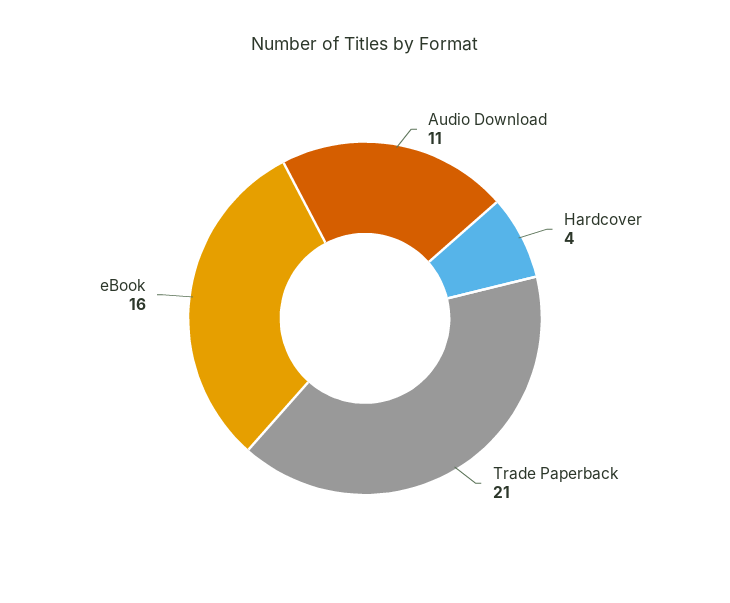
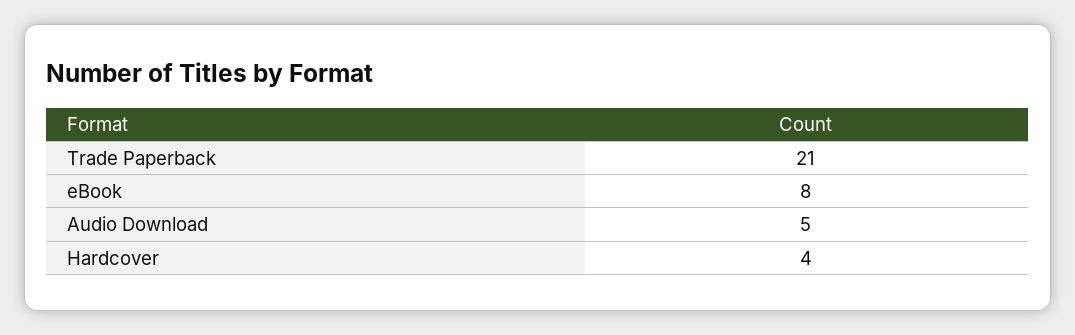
  {
-   "Audio Download": 11,
+   "Audio Download": 5,
    "Hardcover": 4,
    "Trade Paperback": 21,
-   "eBook": 16
+   "eBook": 8
  }

